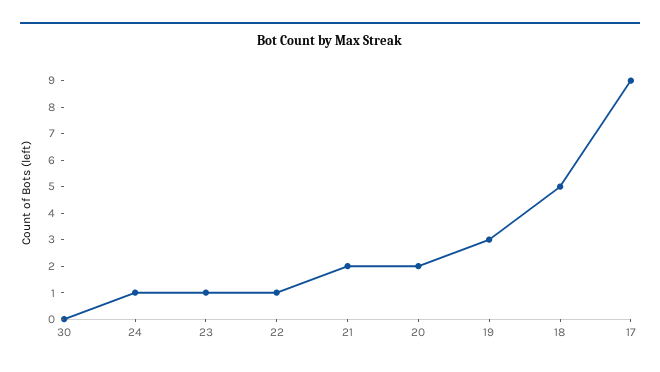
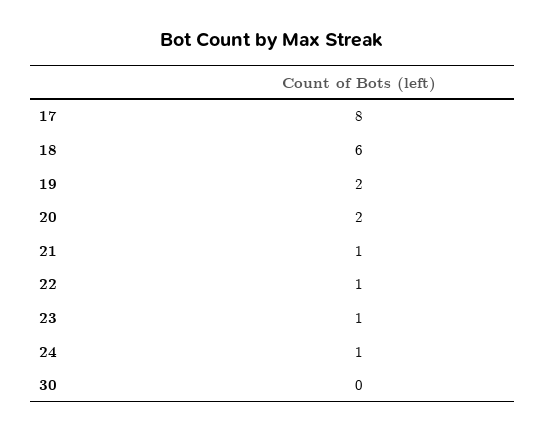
  {
    "30": 0,
    "24": 1,
    "23": 1,
    "22": 1,
-   "21": 2,
+   "21": 1,
    "20": 2,
-   "19": 3,
+   "19": 2,
-   "18": 5,
+   "18": 6,
-   "17": 9
+   "17": 8
  }

